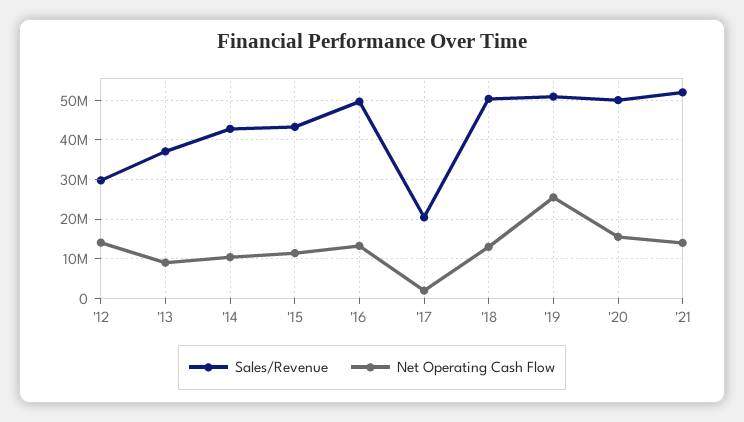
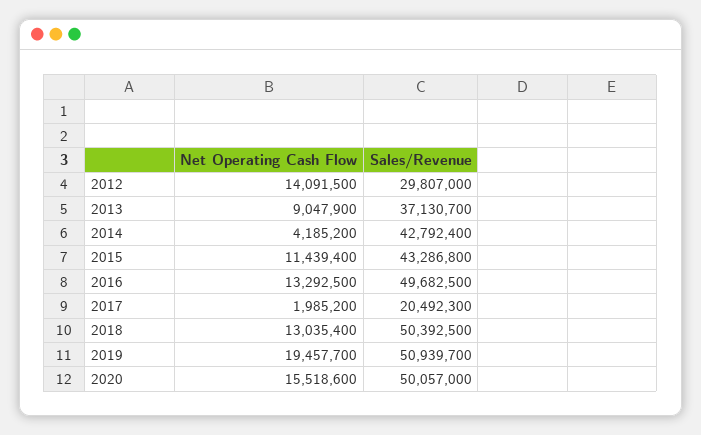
  {
    "Sales/Revenue": {
      "'12": 29807000,
      "'13": 37130700,
      "'14": 42792400,
      "'15": 43286800,
      "'16": 49682500,
      "'17": 20492300,
      "'18": 50392500,
      "'19": 50939700,
-     "'20": 50057000,
+     "'20": 50057000
-     "'21": 52000000
    },
    "Net Operating Cash Flow": {
      "'12": 14091500,
      "'13": 9047900,
-     "'14": 10000000,
+     "'14": 4185200,
      "'15": 11439400,
      "'16": 13292500,
      "'17": 1985200,
      "'18": 13035400,
-     "'19": 26000000,
+     "'19": 19457700,
-     "'20": 15518600,
+     "'20": 15518600
-     "'21": 14000000
    }
  }

